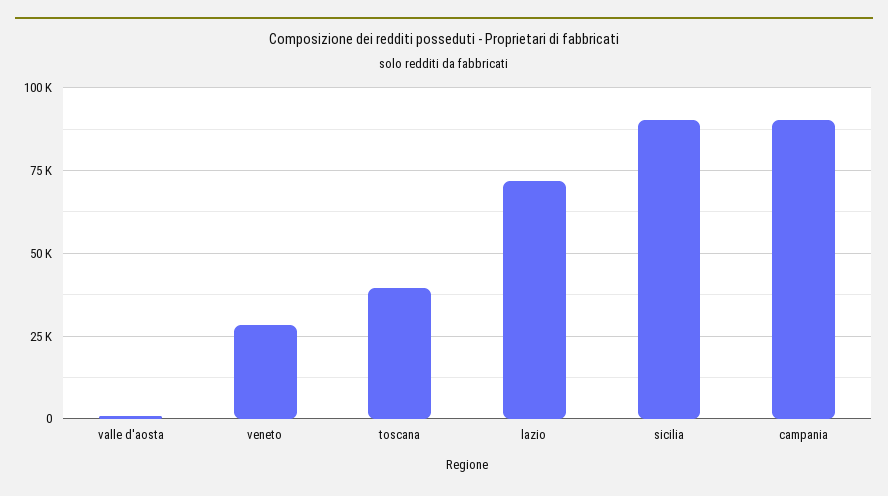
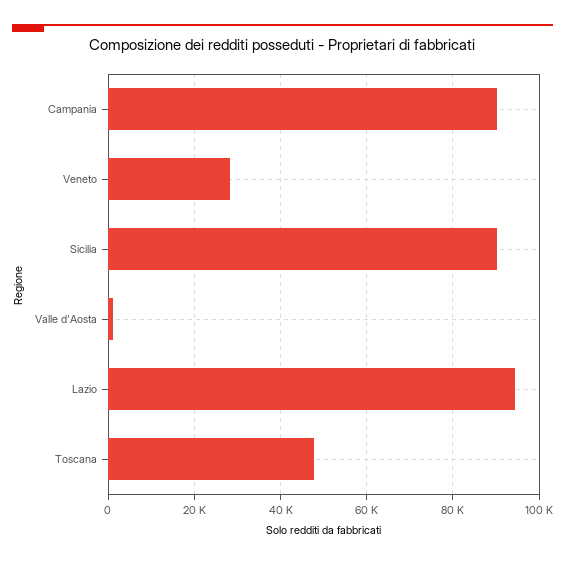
  {
    "valle d'aosta": 0,
    "veneto": 28000,
-   "toscana": 40000,
+   "toscana": 48000,
-   "lazio": 72500,
+   "lazio": 94000,
    "sicilia": 90000,
    "campania": 90000
  }

